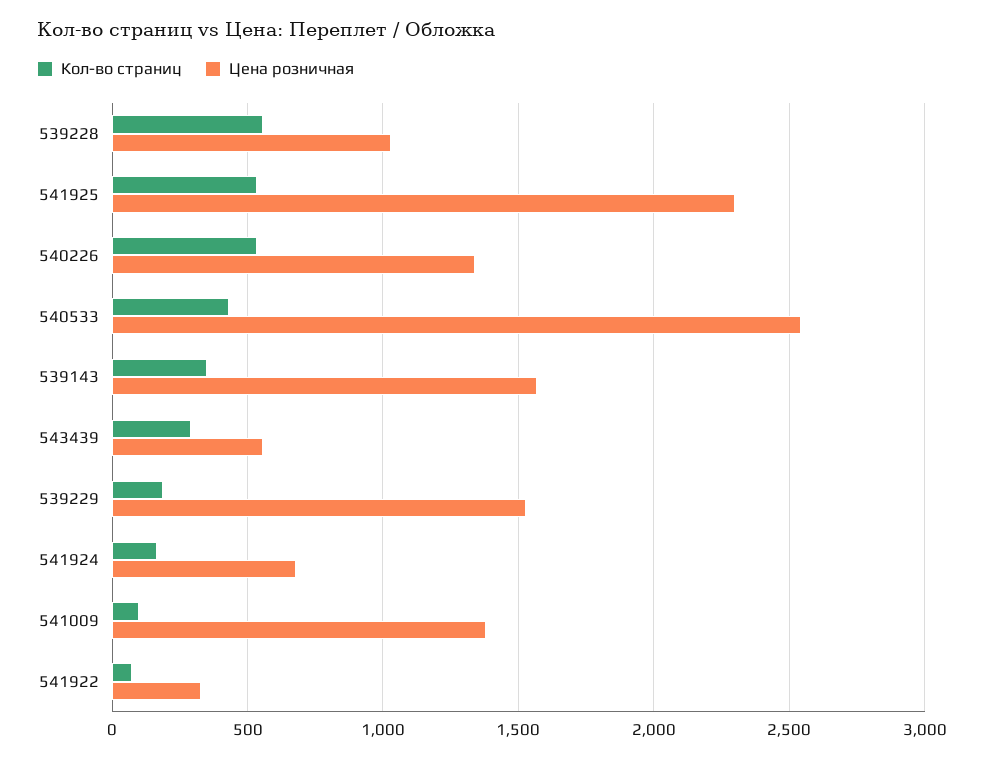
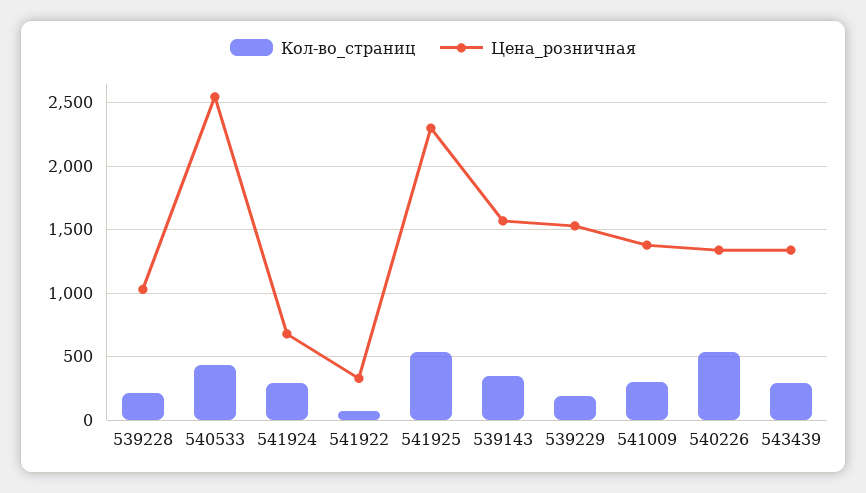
  {
    "Кол-во страниц": {
-     "539228": 550,
+     "539228": 200,
      "541925": 550,
      "540226": 550,
      "540533": 450,
      "539143": 350,
      "543439": 300,
      "539229": 200,
-     "541924": 150,
+     "541924": 300,
-     "541009": 100,
+     "541009": 300,
      "541922": 50
    },
    "Цена розничная": {
      "539228": 1050,
      "541925": 2300,
      "540226": 1350,
      "540533": 2550,
      "539143": 1550,
-     "543439": 550,
+     "543439": 1350,
      "539229": 1550,
      "541924": 700,
      "541009": 1400,
      "541922": 350
    }
  }

